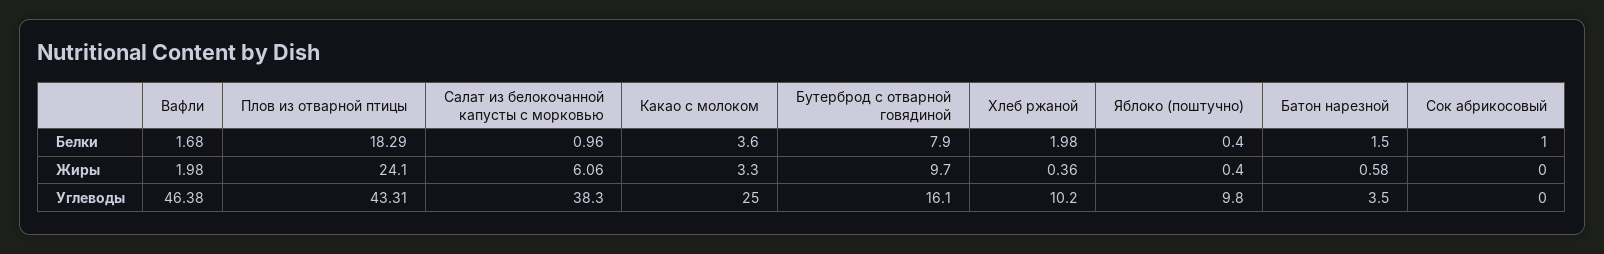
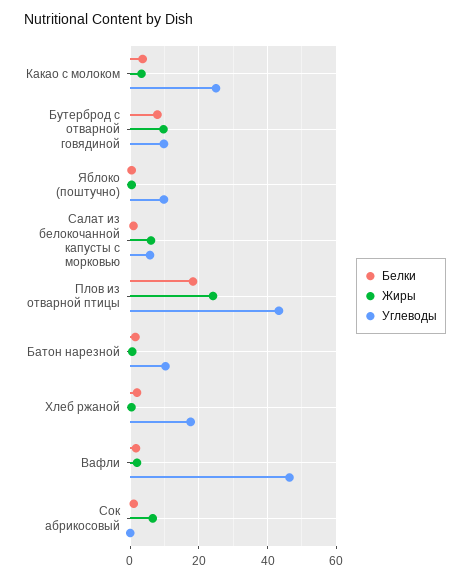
  {
    "Белки": {
      "Вафли": 1.68,
      "Плов из отварной птицы": 18.29,
      "Салат из белокочанной капусты с морковью": 0.96,
      "Какао с молоком": 3.6,
      "Бутерброд с отварной говядиной": 7.9,
      "Хлеб ржаной": 1.98,
      "Яблоко (поштучно)": 0.4,
      "Батон нарезной": 1.5,
      "Сок абрикосовый": 1
    },
    "Жиры": {
      "Вафли": 1.98,
      "Плов из отварной птицы": 24.1,
      "Салат из белокочанной капусты с морковью": 6.06,
      "Какао с молоком": 3.3,
      "Бутерброд с отварной говядиной": 9.7,
      "Хлеб ржаной": 0.36,
      "Яблоко (поштучно)": 0.4,
      "Батон нарезной": 0.58,
-     "Сок абрикосовый": 0
+     "Сок абрикосовый": 6
    },
    "Углеводы": {
      "Вафли": 46.38,
      "Плов из отварной птицы": 43.31,
-     "Салат из белокочанной капусты с морковью": 38.3,
+     "Салат из белокочанной капусты с морковью": 6,
      "Какао с молоком": 25,
-     "Бутерброд с отварной говядиной": 16.1,
+     "Бутерброд с отварной говядиной": 10,
-     "Хлеб ржаной": 10.2,
+     "Хлеб ржаной": 18,
      "Яблоко (поштучно)": 9.8,
-     "Батон нарезной": 3.5,
+     "Батон нарезной": 10,
      "Сок абрикосовый": 0
    }
  }

